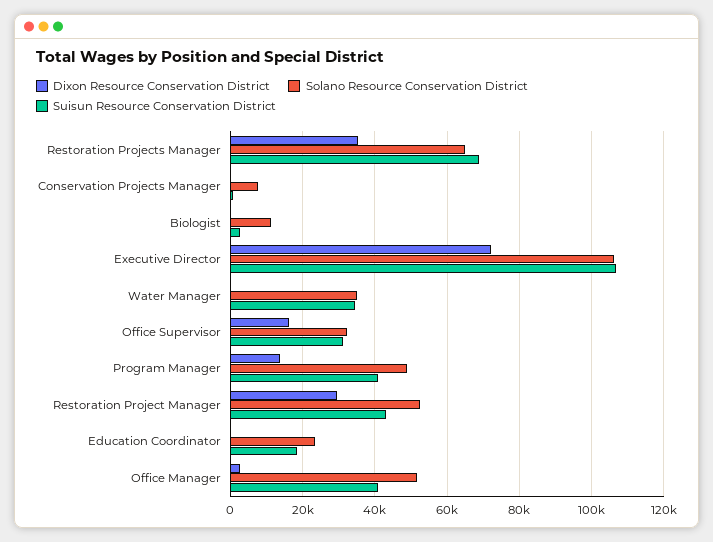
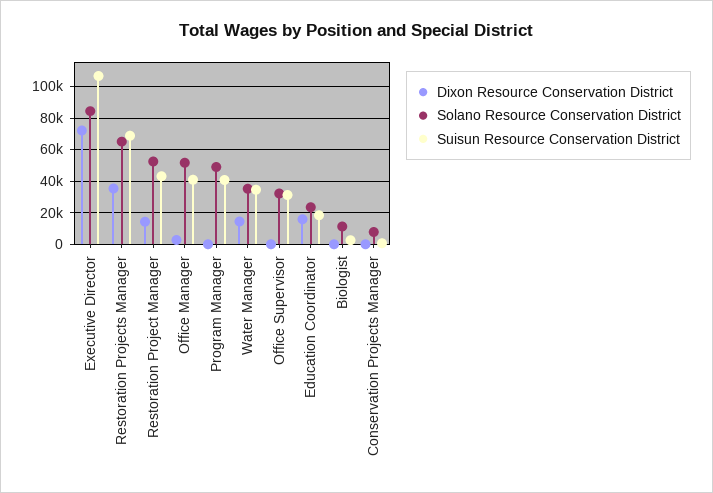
  {
    "Dixon Resource Conservation District": {
      "Restoration Projects Manager": 36000,
      "Conservation Projects Manager": 0,
      "Biologist": 0,
      "Executive Director": 72000,
-     "Water Manager": 0,
+     "Water Manager": 15000,
-     "Office Supervisor": 16000,
+     "Office Supervisor": 0,
-     "Program Manager": 14000,
+     "Program Manager": 0,
-     "Restoration Project Manager": 30000,
+     "Restoration Project Manager": 15000,
-     "Education Coordinator": 0,
+     "Education Coordinator": 15000,
      "Office Manager": 2000
    },
    "Solano Resource Conservation District": {
      "Restoration Projects Manager": 66000,
      "Conservation Projects Manager": 8000,
      "Biologist": 12000,
-     "Executive Director": 106000,
+     "Executive Director": 85000,
      "Water Manager": 36000,
      "Office Supervisor": 32000,
      "Program Manager": 48000,
      "Restoration Project Manager": 52000,
      "Education Coordinator": 24000,
      "Office Manager": 52000
    },
    "Suisun Resource Conservation District": {
      "Restoration Projects Manager": 68000,
      "Conservation Projects Manager": 0,
      "Biologist": 2000,
      "Executive Director": 106000,
      "Water Manager": 34000,
      "Office Supervisor": 32000,
      "Program Manager": 40000,
      "Restoration Project Manager": 44000,
      "Education Coordinator": 18000,
      "Office Manager": 40000
    }
  }

